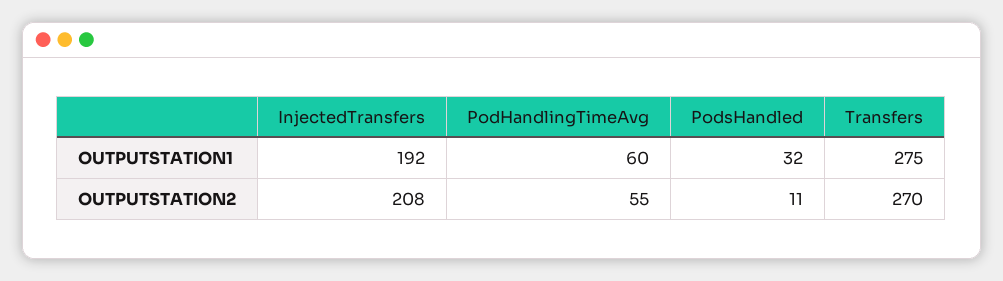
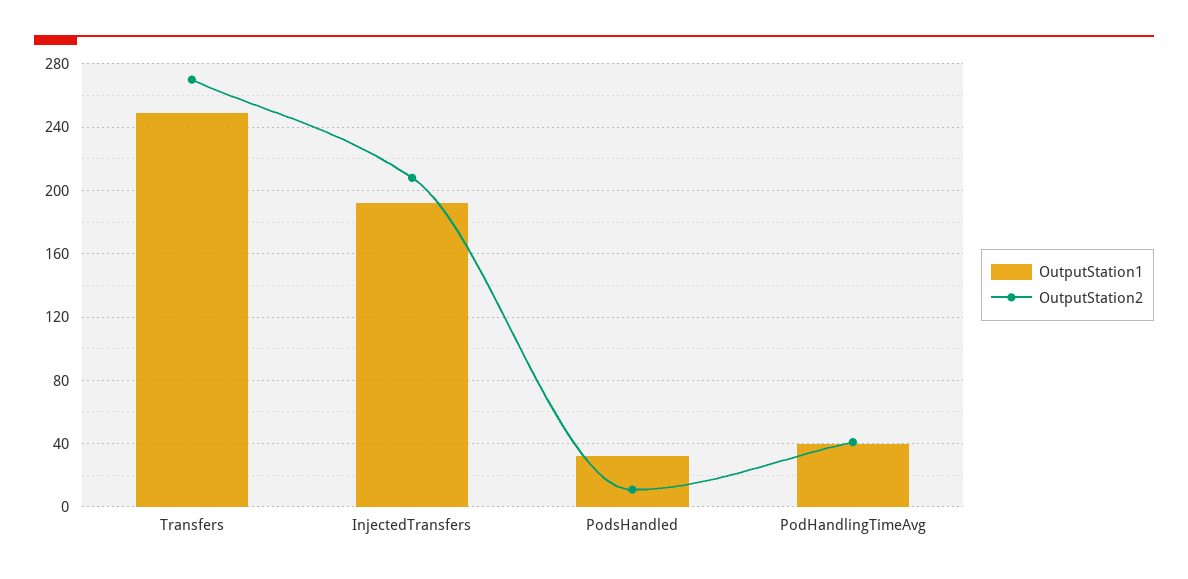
  {
    "OUTPUTSTATION1": {
      "InjectedTransfers": 192,
-     "PodHandlingTimeAvg": 60,
+     "PodHandlingTimeAvg": 40,
      "PodsHandled": 32,
-     "Transfers": 275
+     "Transfers": 250
    },
    "OUTPUTSTATION2": {
      "InjectedTransfers": 208,
-     "PodHandlingTimeAvg": 55,
+     "PodHandlingTimeAvg": 40,
      "PodsHandled": 11,
      "Transfers": 270
    }
  }

